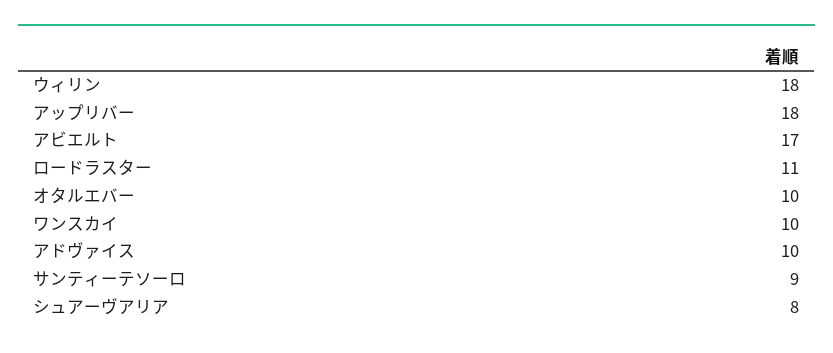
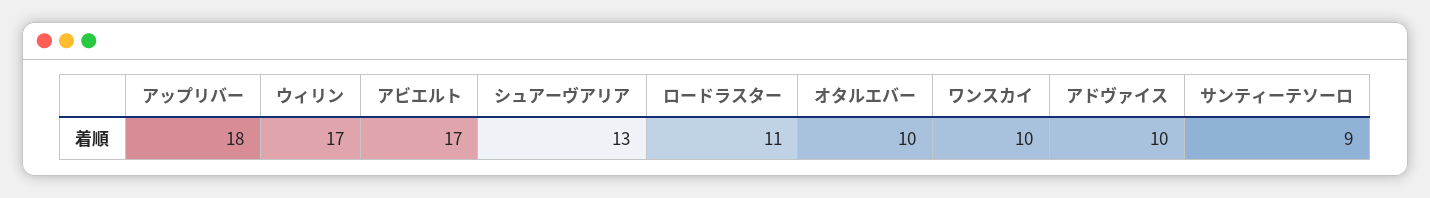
  {
-   "ウィリン": 18,
+   "ウィリン": 17,
    "アップリバー": 18,
    "アビエルト": 17,
    "ロードラスター": 11,
    "オタルエバー": 10,
    "ワンスカイ": 10,
    "アドヴァイス": 10,
    "サンティーテソーロ": 9,
-   "シュアーヴアリア": 8
+   "シュアーヴアリア": 13
  }

